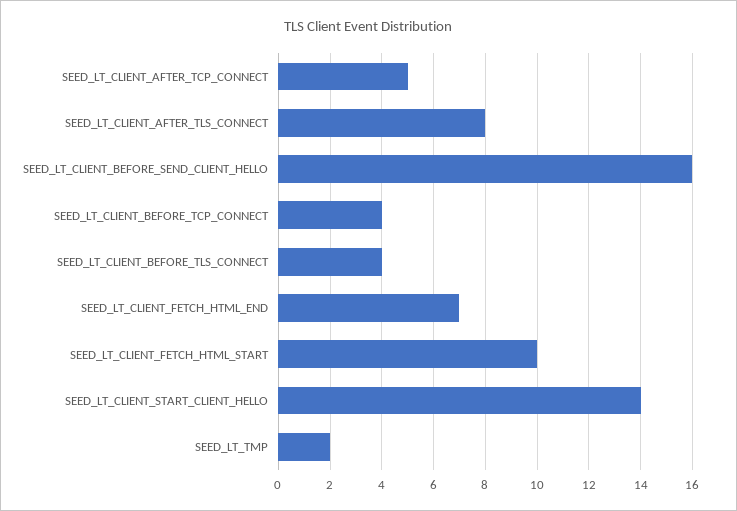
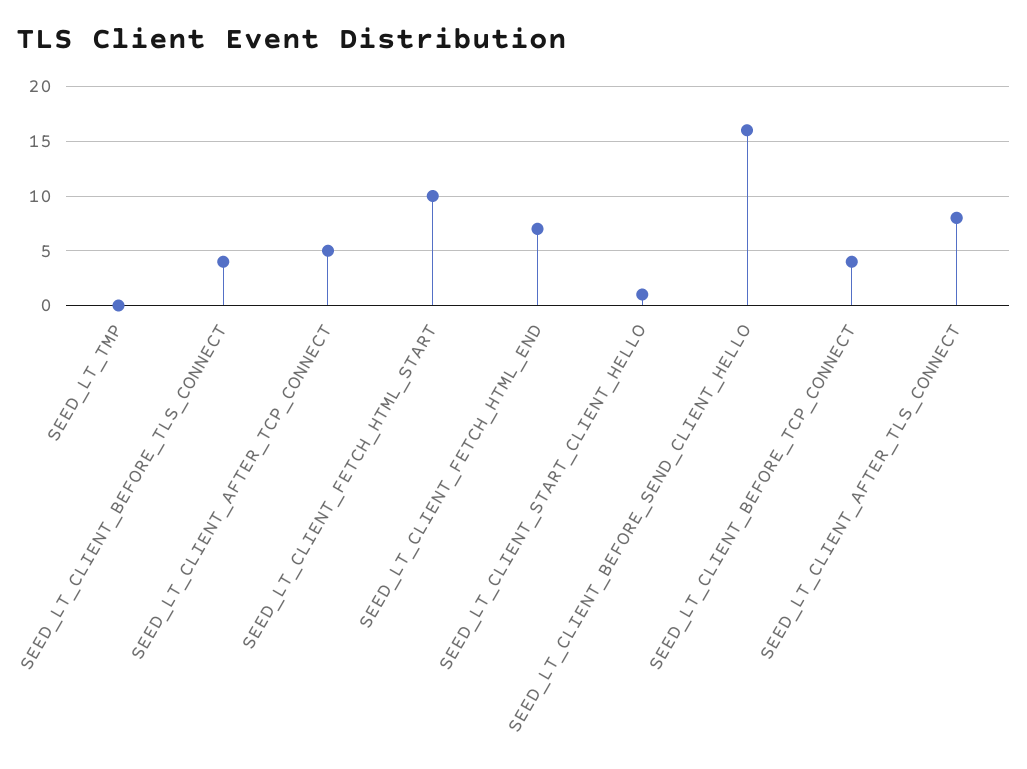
  {
    "SEED_LT_CLIENT_AFTER_TCP_CONNECT": 5,
    "SEED_LT_CLIENT_AFTER_TLS_CONNECT": 8,
    "SEED_LT_CLIENT_BEFORE_SEND_CLIENT_HELLO": 16,
    "SEED_LT_CLIENT_BEFORE_TCP_CONNECT": 4,
    "SEED_LT_CLIENT_BEFORE_TLS_CONNECT": 4,
    "SEED_LT_CLIENT_FETCH_HTML_END": 7,
    "SEED_LT_CLIENT_FETCH_HTML_START": 10,
-   "SEED_LT_CLIENT_START_CLIENT_HELLO": 14,
+   "SEED_LT_CLIENT_START_CLIENT_HELLO": 1,
-   "SEED_LT_TMP": 2
+   "SEED_LT_TMP": 0
  }

